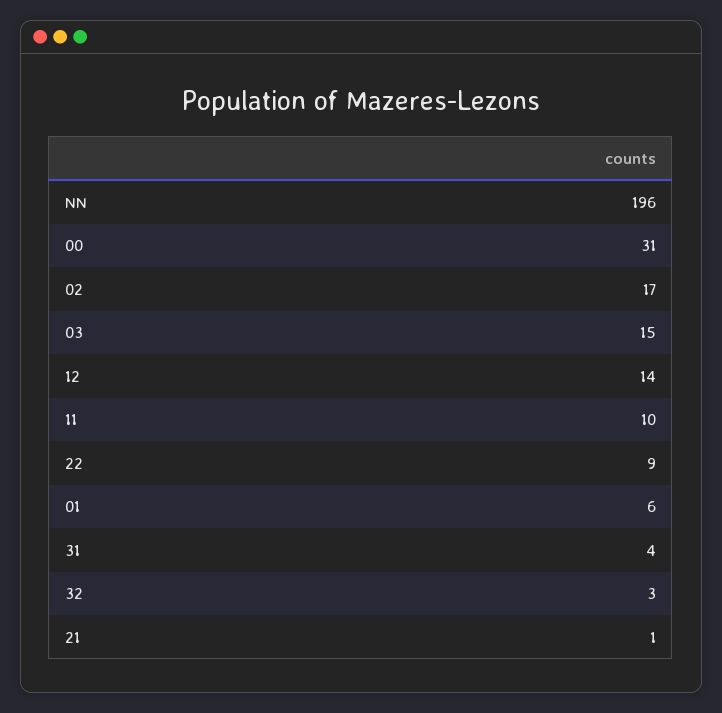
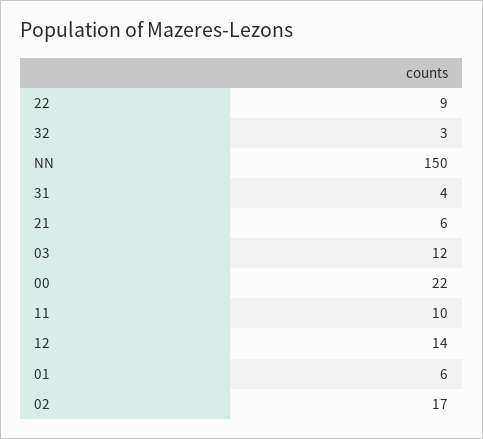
  {
-   "NN": 196,
+   "NN": 150,
-   "00": 31,
+   "00": 22,
    "02": 17,
-   "03": 15,
+   "03": 12,
    "12": 14,
    "11": 10,
    "22": 9,
    "01": 6,
    "31": 4,
    "32": 3,
-   "21": 1
+   "21": 6
  }

